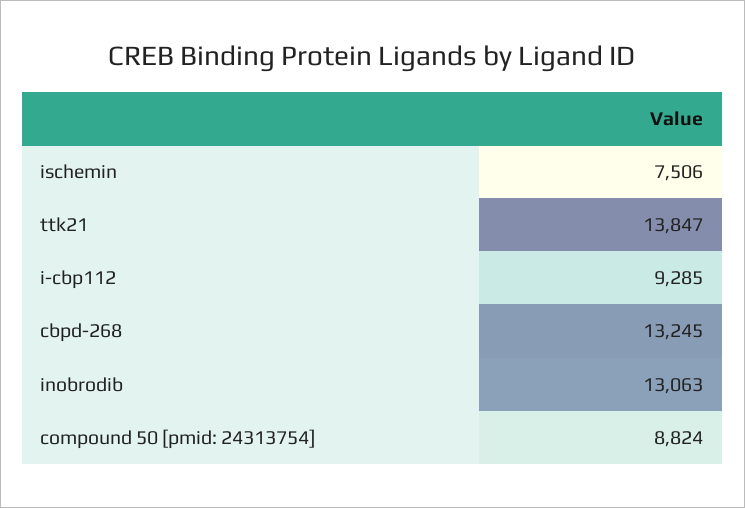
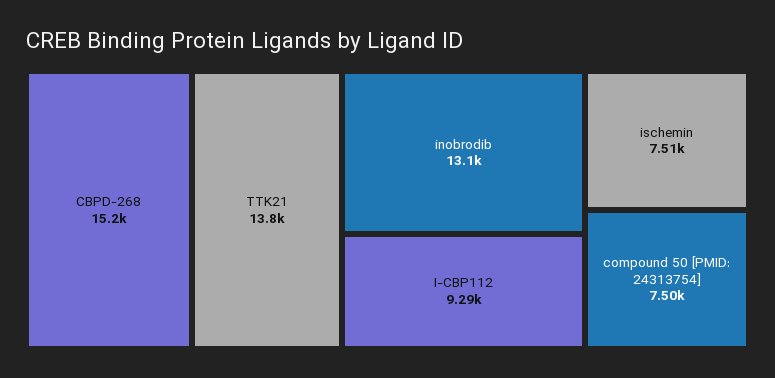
  {
    "ischemin": 7506,
    "ttk21": 13847,
    "i-cbp112": 9285,
-   "cbpd-268": 13245,
+   "cbpd-268": 15200,
    "inobrodib": 13063,
-   "compound 50 [pmid: 24313754]": 8824
+   "compound 50 [pmid: 24313754]": 7500
  }

